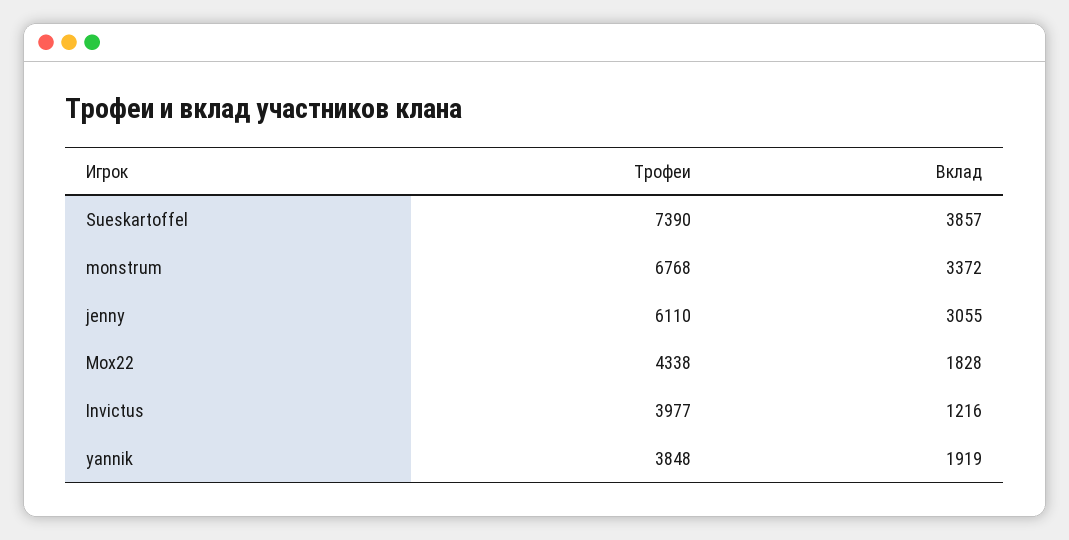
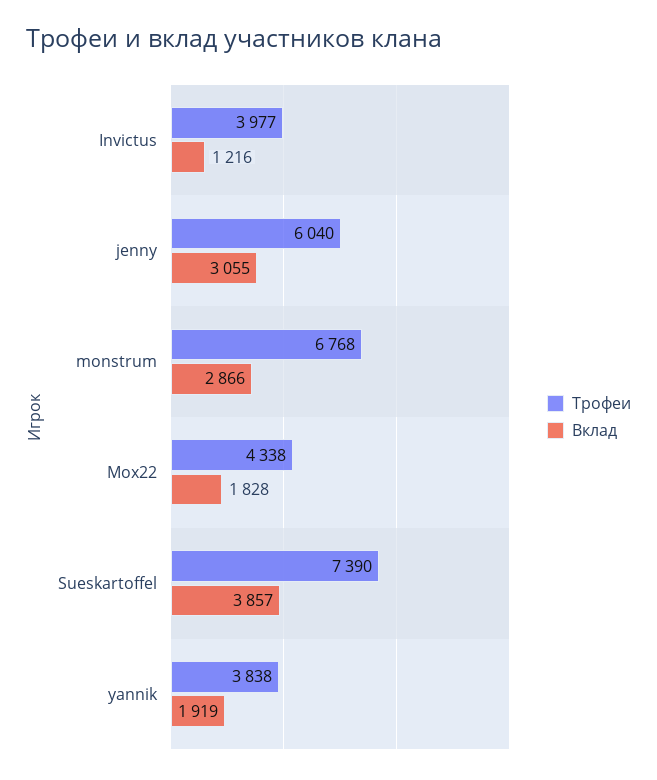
  {
    "Трофеи": {
      "Sueskartoffel": 7390,
      "monstrum": 6768,
-     "jenny": 6110,
+     "jenny": 6040,
      "Mox22": 4338,
      "Invictus": 3977,
-     "yannik": 3848
+     "yannik": 3838
    },
    "Вклад": {
      "Sueskartoffel": 3857,
-     "monstrum": 3372,
+     "monstrum": 2866,
      "jenny": 3055,
      "Mox22": 1828,
      "Invictus": 1216,
      "yannik": 1919
    }
  }

